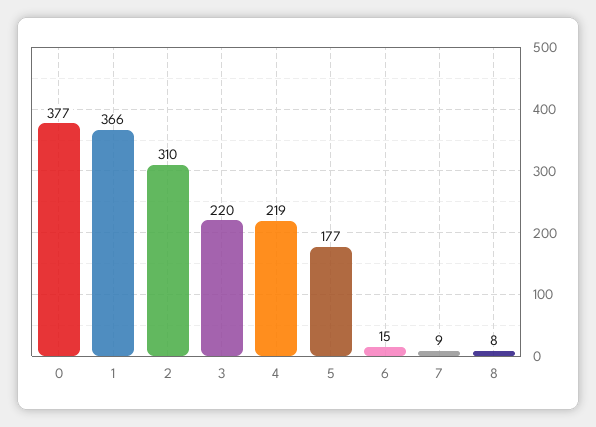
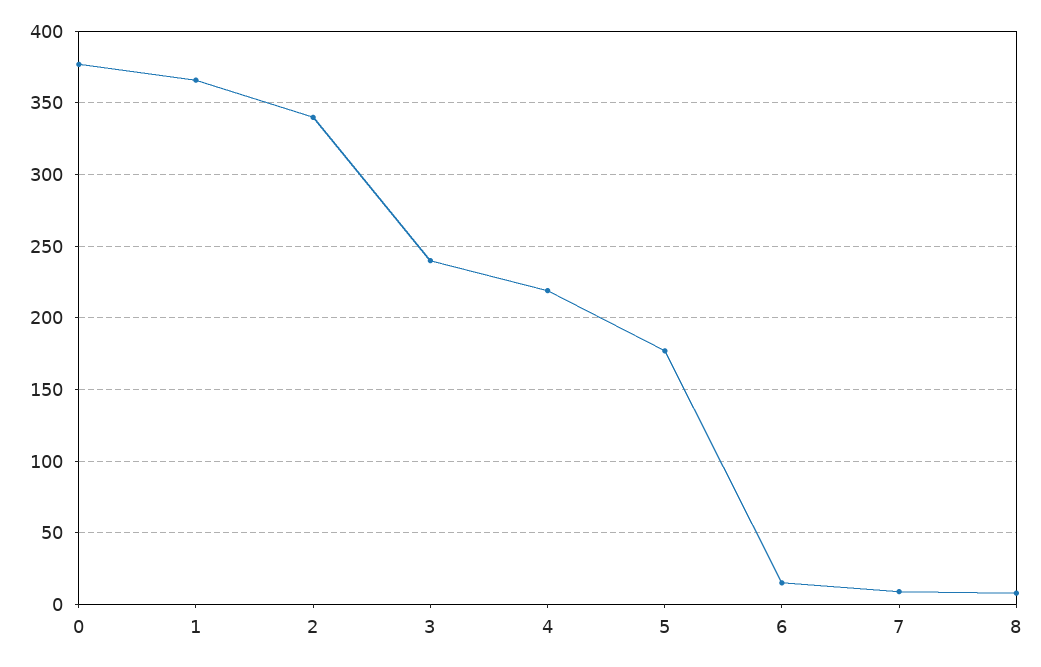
  {
    "0": 377,
    "1": 366,
-   "2": 310,
+   "2": 340,
-   "3": 220,
+   "3": 240,
    "4": 219,
    "5": 177,
    "6": 15,
    "7": 9,
    "8": 8
  }

